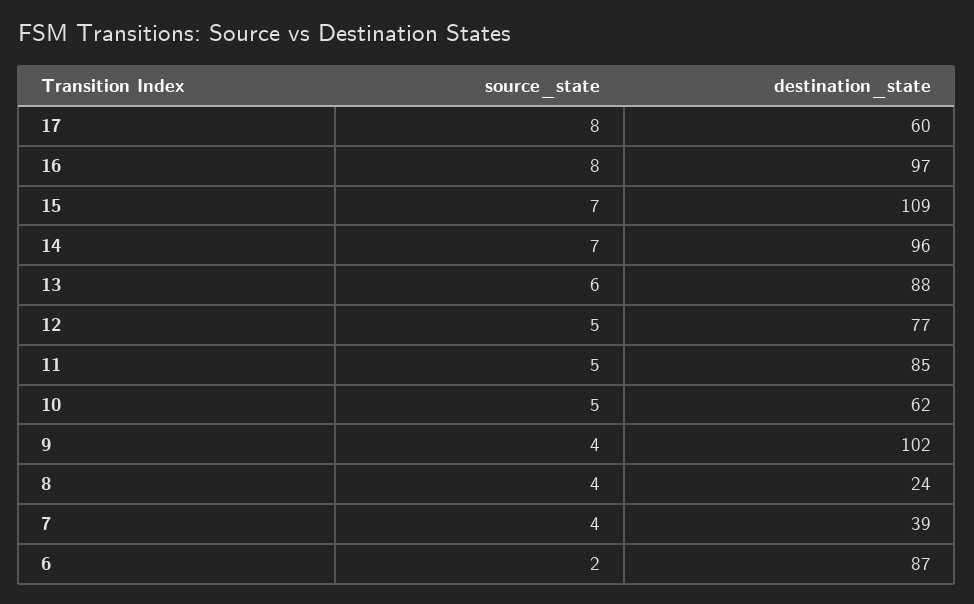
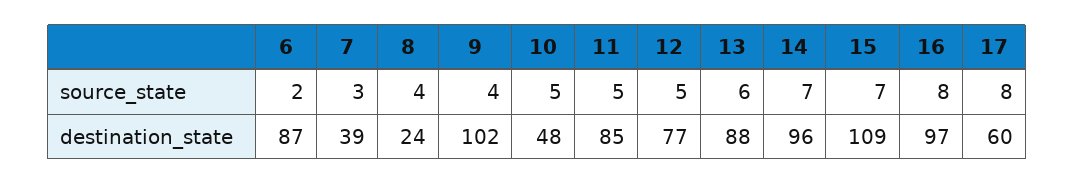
  {
    "source_state": {
      "17": 8,
      "16": 8,
      "15": 7,
      "14": 7,
      "13": 6,
      "12": 5,
      "11": 5,
      "10": 5,
      "9": 4,
      "8": 4,
-     "7": 4,
+     "7": 3,
      "6": 2
    },
    "destination_state": {
      "17": 60,
      "16": 97,
      "15": 109,
      "14": 96,
      "13": 88,
      "12": 77,
      "11": 85,
-     "10": 62,
+     "10": 48,
      "9": 102,
      "8": 24,
      "7": 39,
      "6": 87
    }
  }

